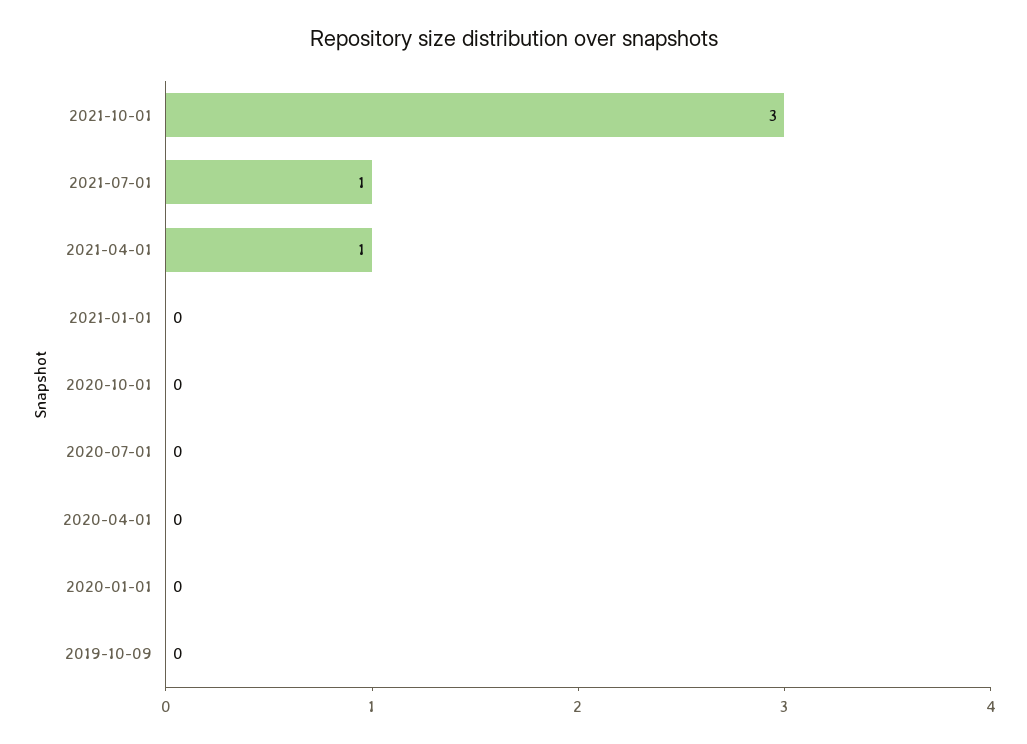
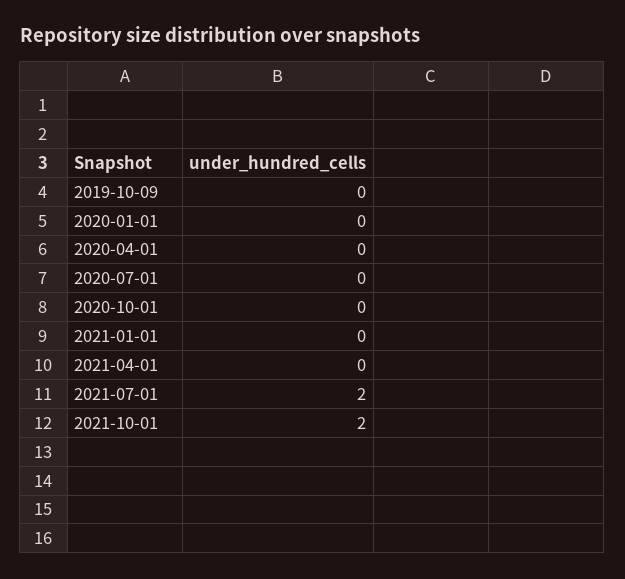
  {
-   "2021-10-01": 3,
+   "2021-10-01": 2,
-   "2021-07-01": 1,
+   "2021-07-01": 2,
-   "2021-04-01": 1,
+   "2021-04-01": 0,
    "2021-01-01": 0,
    "2020-10-01": 0,
    "2020-07-01": 0,
    "2020-04-01": 0,
    "2020-01-01": 0,
    "2019-10-09": 0
  }

